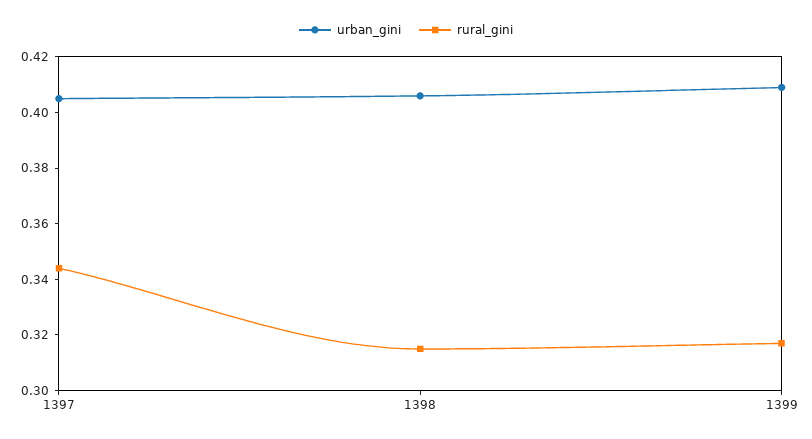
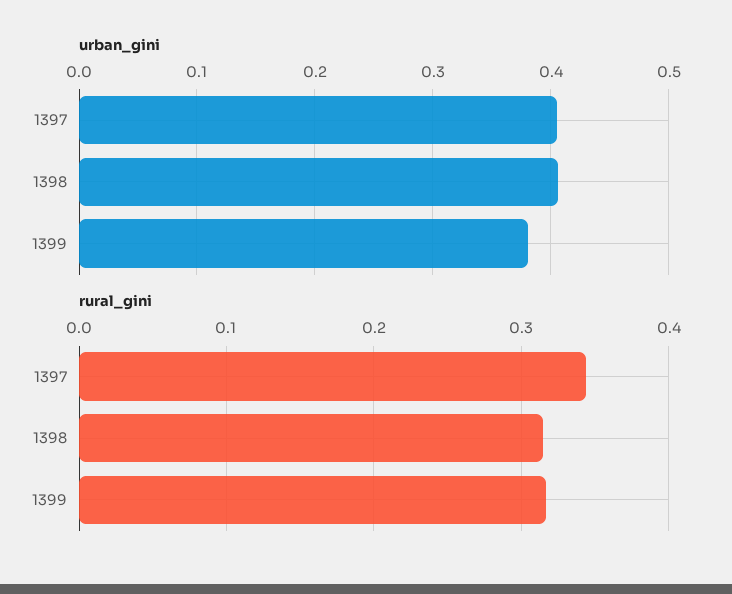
  {
    "urban_gini": {
      "1397": 0.405,
      "1398": 0.405,
-     "1399": 0.41
+     "1399": 0.38
    },
    "rural_gini": {
      "1397": 0.345,
      "1398": 0.315,
      "1399": 0.315
    }
  }

